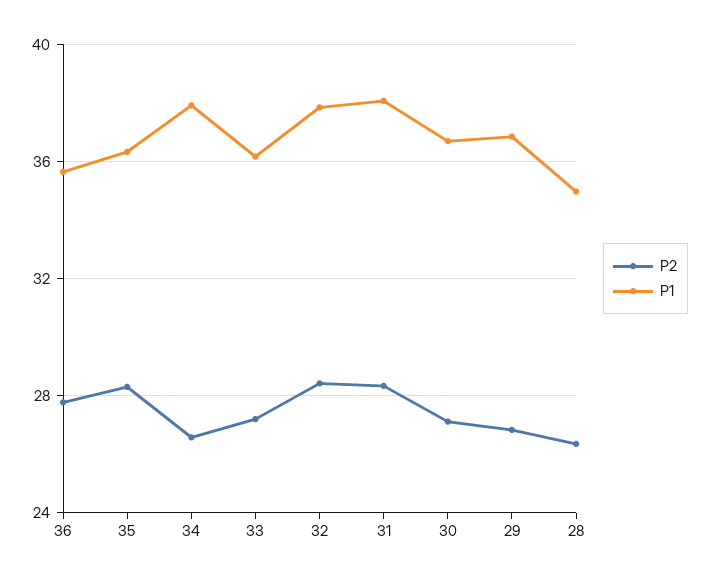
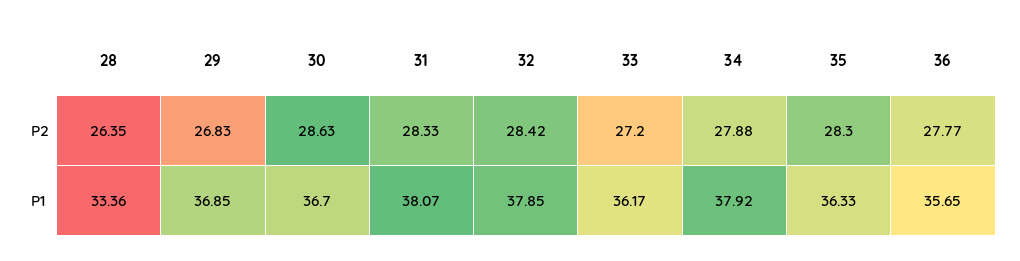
  {
    "P2": {
      "36": 27.77,
      "35": 28.3,
-     "34": 26.5,
+     "34": 27.88,
      "33": 27.2,
      "32": 28.42,
      "31": 28.33,
-     "30": 27,
+     "30": 28.63,
      "29": 26.83,
      "28": 26.35
    },
    "P1": {
      "36": 35.65,
      "35": 36.33,
      "34": 37.92,
      "33": 36.17,
      "32": 37.85,
      "31": 38.07,
      "30": 36.7,
      "29": 36.85,
-     "28": 35
+     "28": 33.36
    }
  }

